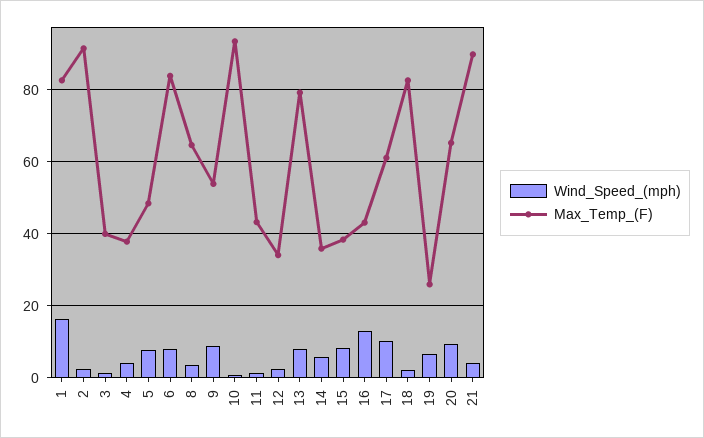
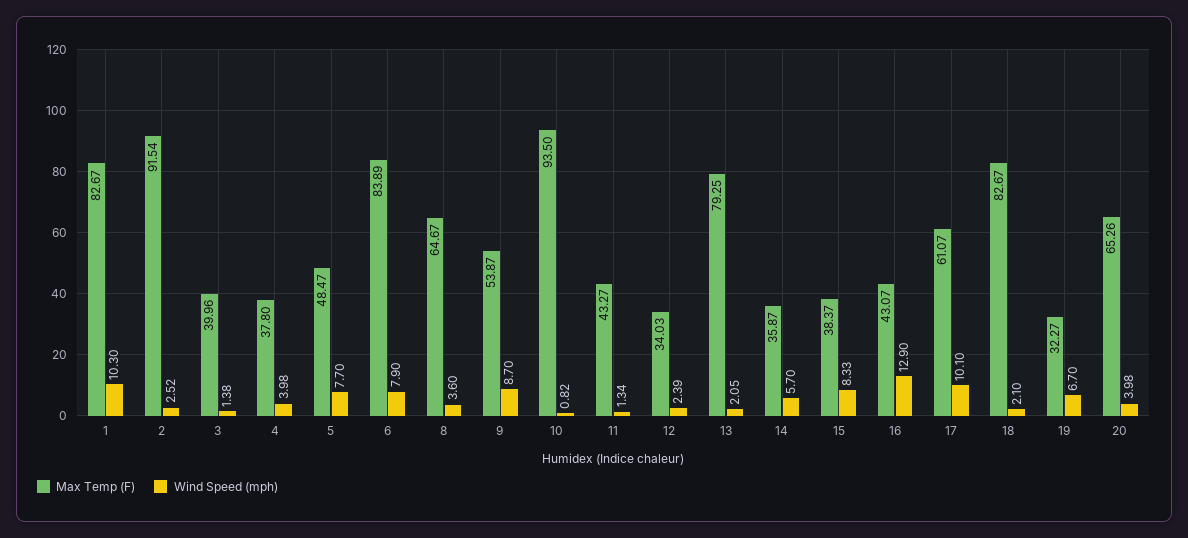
  {
    "Wind_Speed_(mph)": {
-     "1": 16,
+     "1": 10.3,
      "2": 2.52,
      "3": 1.38,
      "4": 3.98,
      "5": 7.7,
      "6": 7.9,
      "8": 3.6,
      "9": 8.7,
      "10": 0.82,
      "11": 1.34,
      "12": 2.39,
-     "13": 8,
+     "13": 2.05,
      "14": 5.7,
      "15": 8.33,
      "16": 12.9,
      "17": 10.1,
      "18": 2.1,
      "19": 6.7,
-     "20": 10,
+     "20": 3.98
-     "21": 4
    },
    "Max_Temp_(F)": {
      "1": 82.67,
      "2": 91.54,
      "3": 39.96,
      "4": 37.8,
      "5": 48.47,
      "6": 83.89,
      "8": 64.67,
      "9": 53.87,
      "10": 93.5,
      "11": 43.27,
      "12": 34.03,
      "13": 79.25,
      "14": 35.87,
      "15": 38.37,
      "16": 43.07,
      "17": 61.07,
      "18": 82.67,
-     "19": 26,
+     "19": 32.27,
-     "20": 65.26,
+     "20": 65.26
-     "21": 90
    }
  }

